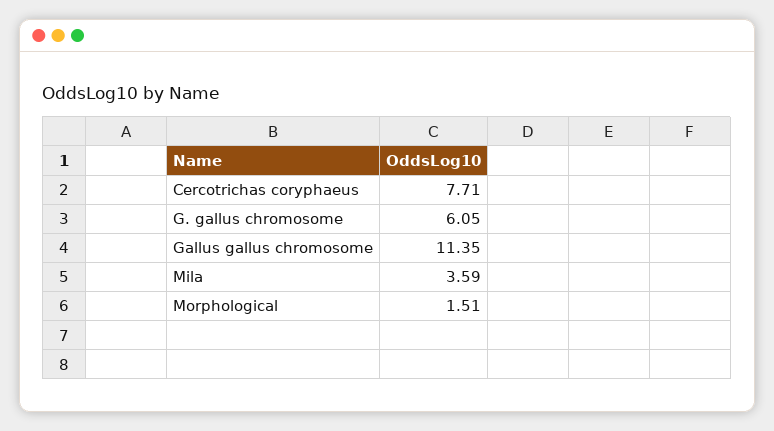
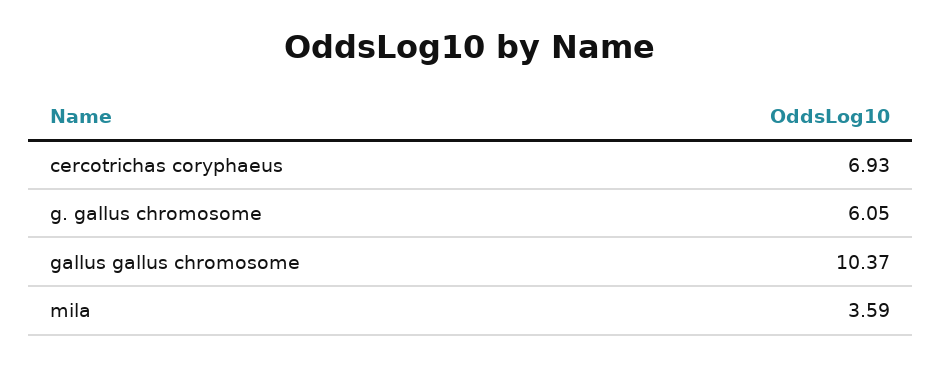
  {
-   "Cercotrichas coryphaeus": 7.71,
+   "Cercotrichas coryphaeus": 6.93,
    "G. gallus chromosome": 6.05,
-   "Gallus gallus chromosome": 11.35,
+   "Gallus gallus chromosome": 10.37,
-   "Mila": 3.59,
+   "Mila": 3.59
-   "Morphological": 1.51
  }

